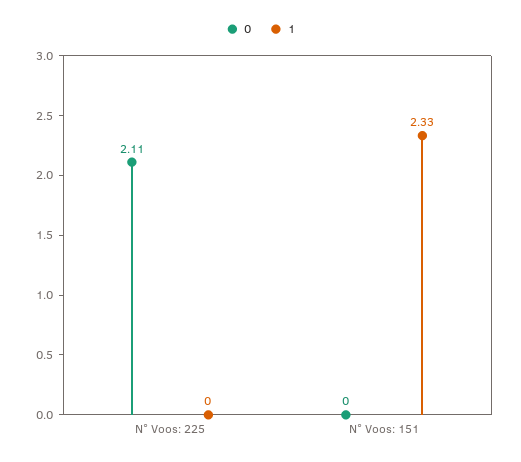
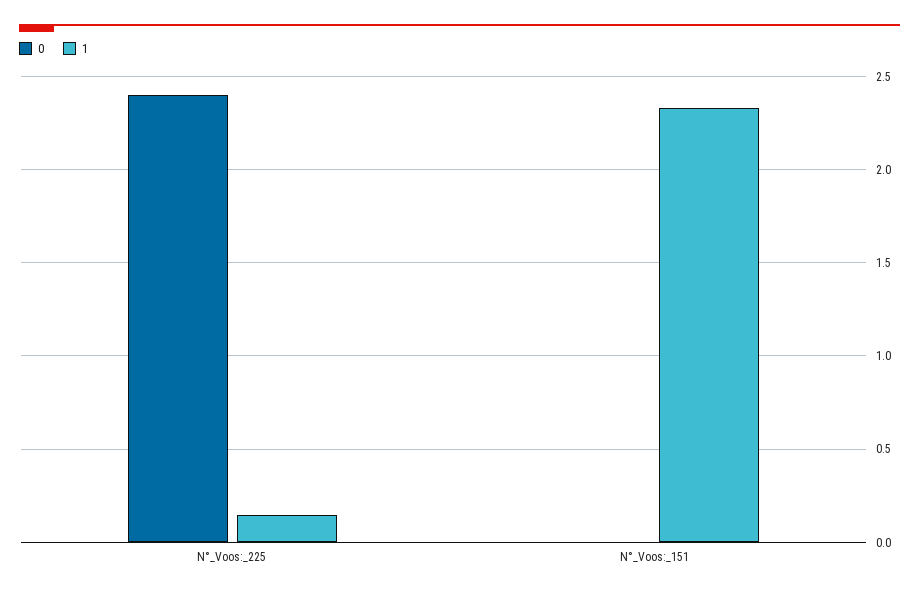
  {
    "0": {
-     "N° Voos: 225": 2.11,
+     "N° Voos: 225": 2.4,
      "N° Voos: 151": 0
    },
    "1": {
-     "N° Voos: 225": 0,
+     "N° Voos: 225": 0.15,
      "N° Voos: 151": 2.33
    }
  }

